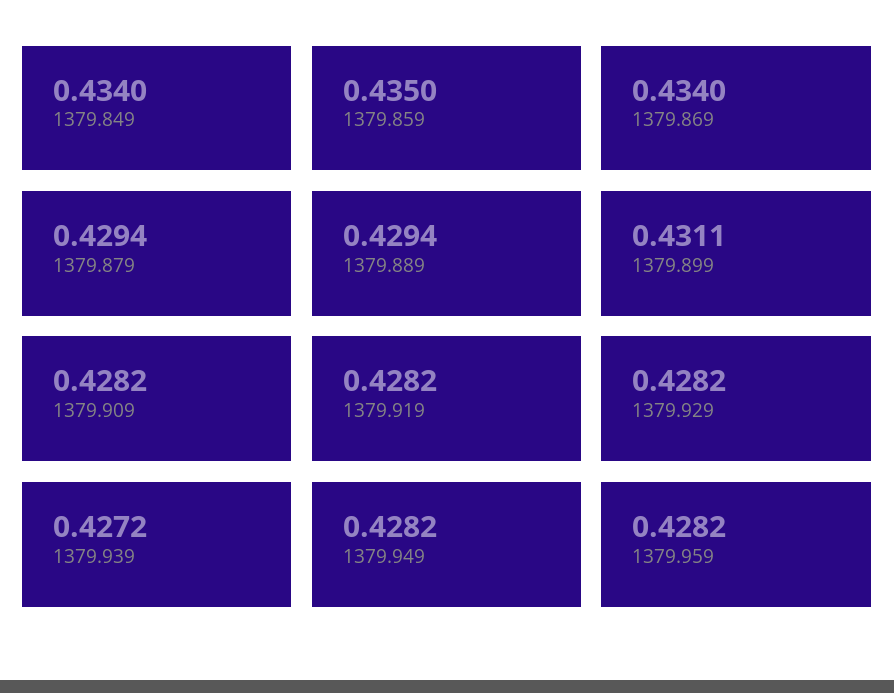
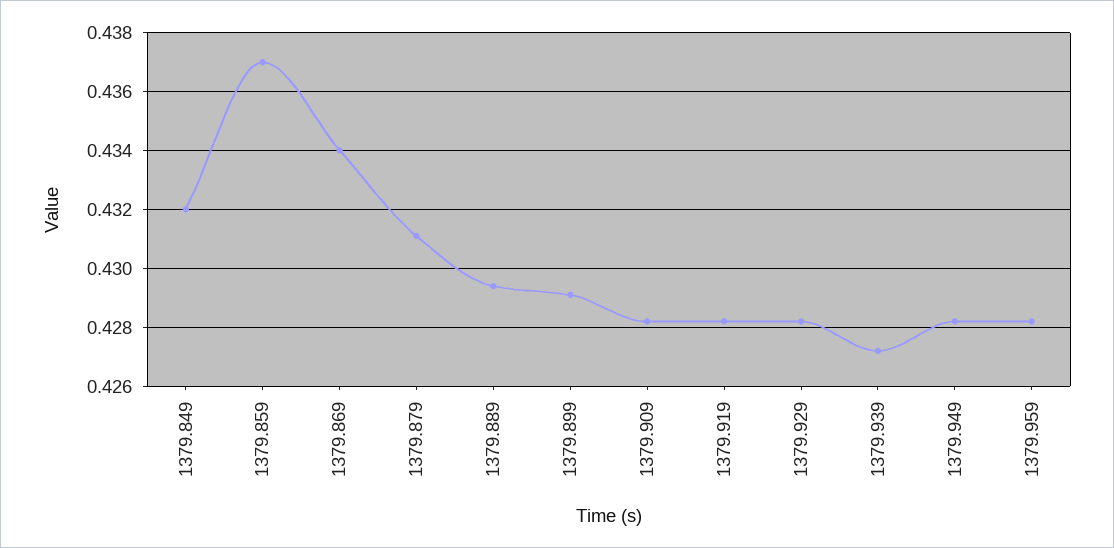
  {
-   "1379.849": 0.434,
+   "1379.849": 0.432,
-   "1379.859": 0.435,
+   "1379.859": 0.437,
    "1379.869": 0.434,
-   "1379.879": 0.4294,
+   "1379.879": 0.431,
    "1379.889": 0.4294,
-   "1379.899": 0.4311,
+   "1379.899": 0.429,
    "1379.909": 0.4282,
    "1379.919": 0.4282,
    "1379.929": 0.4282,
    "1379.939": 0.4272,
    "1379.949": 0.4282,
    "1379.959": 0.4282
  }

